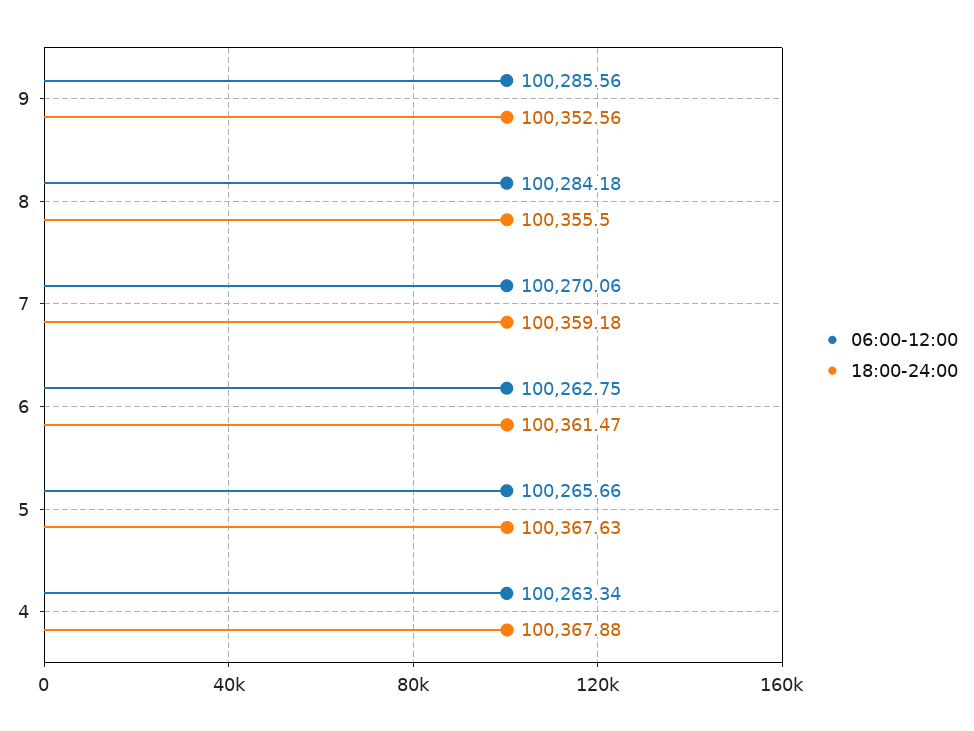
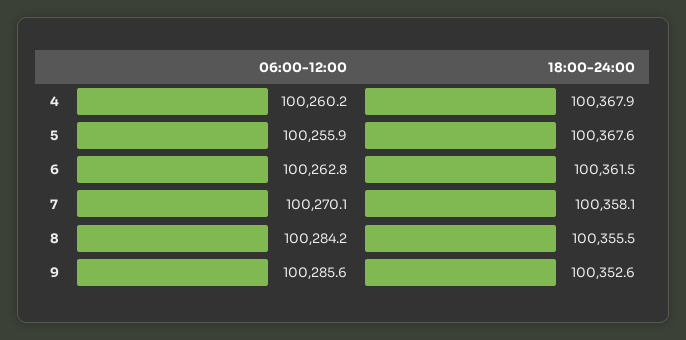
  {
    "06:00-12:00": {
      "9": 100285.56,
      "8": 100284.18,
      "7": 100270.06,
      "6": 100262.75,
-     "5": 100265.66,
+     "5": 100255.9,
-     "4": 100263.34
+     "4": 100260.2
    },
    "18:00-24:00": {
      "9": 100352.56,
      "8": 100355.5,
-     "7": 100359.18,
+     "7": 100358.1,
      "6": 100361.47,
      "5": 100367.63,
      "4": 100367.88
    }
  }

